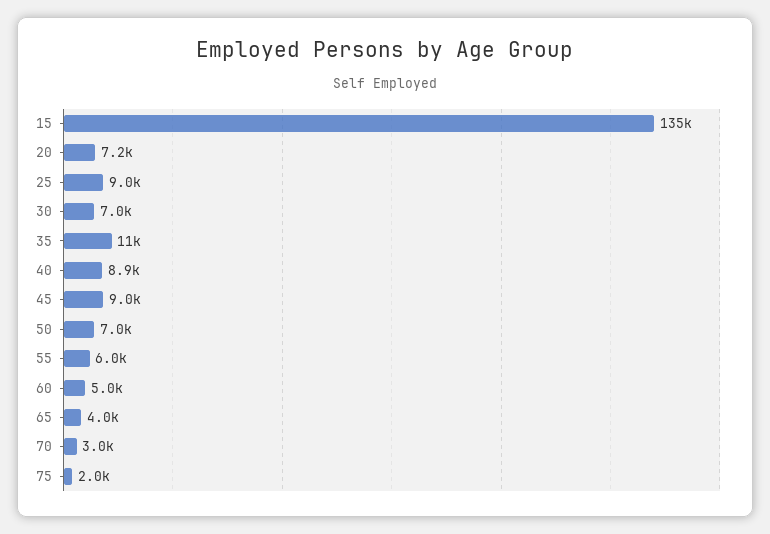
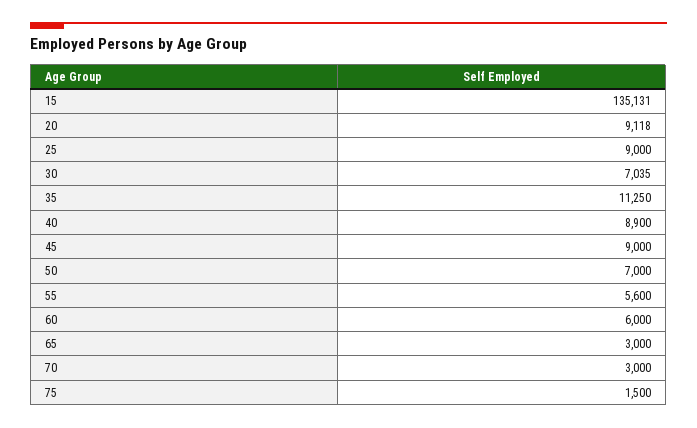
  {
    "15": 135131,
-   "20": 7200,
+   "20": 9118,
    "25": 9000,
    "30": 7035,
    "35": 11250,
    "40": 8900,
    "45": 9000,
    "50": 7000,
-   "55": 6000,
+   "55": 5600,
-   "60": 5000,
+   "60": 6000,
-   "65": 4000,
+   "65": 3000,
    "70": 3000,
-   "75": 2000
+   "75": 1500
  }

